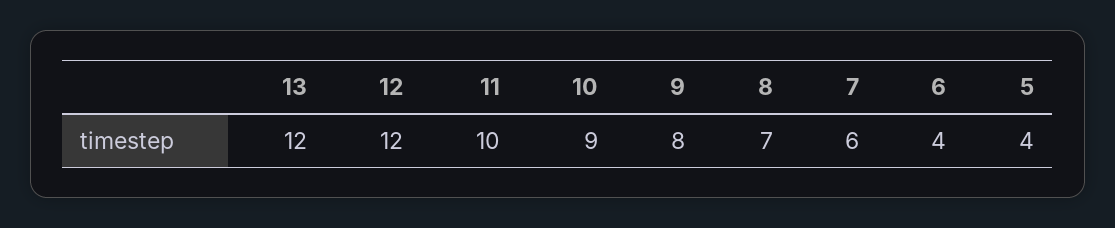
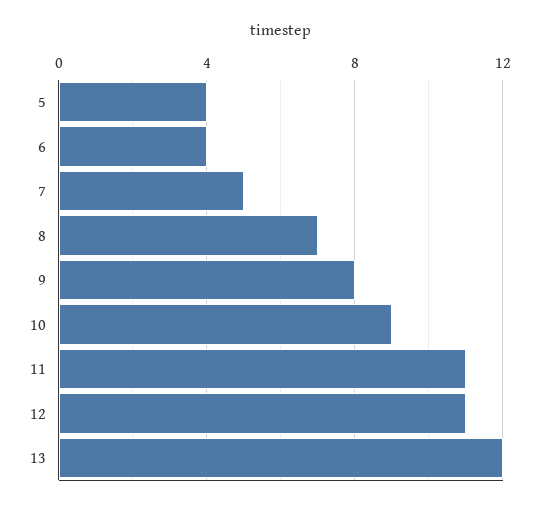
  {
    "13": 12,
-   "12": 12,
+   "12": 11,
-   "11": 10,
+   "11": 11,
    "10": 9,
    "9": 8,
    "8": 7,
-   "7": 6,
+   "7": 5,
    "6": 4,
    "5": 4
  }

